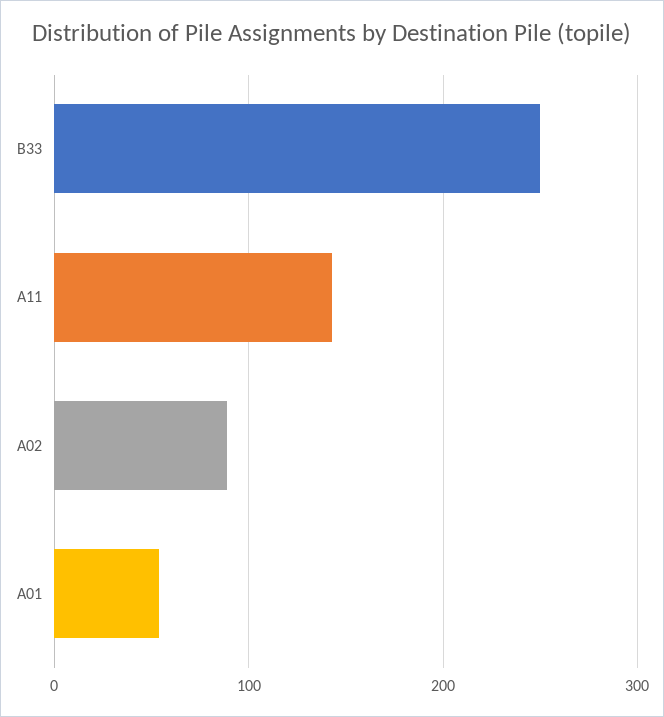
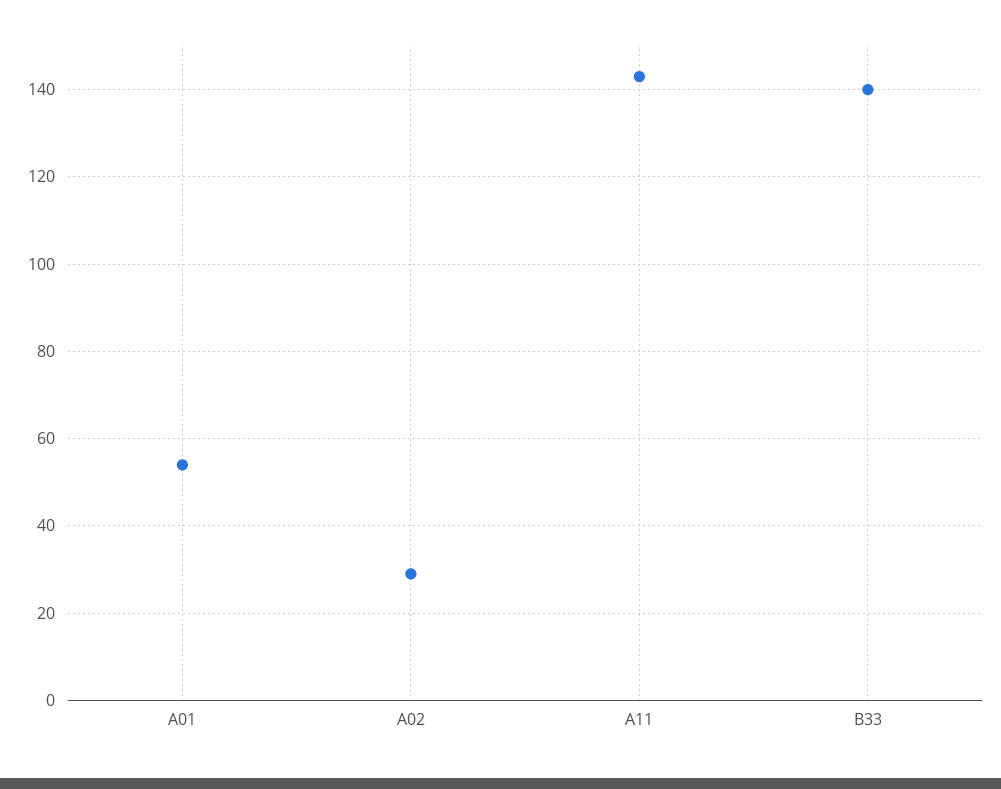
  {
-   "B33": 250,
+   "B33": 140,
    "A11": 145,
-   "A02": 90,
+   "A02": 30,
    "A01": 55
  }

